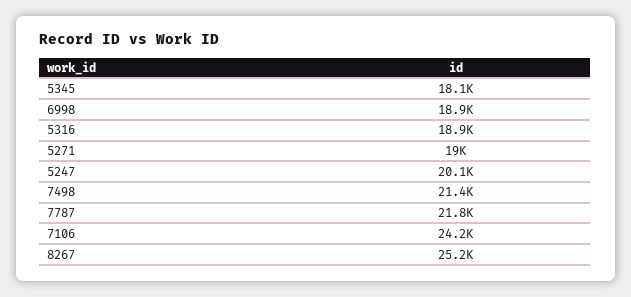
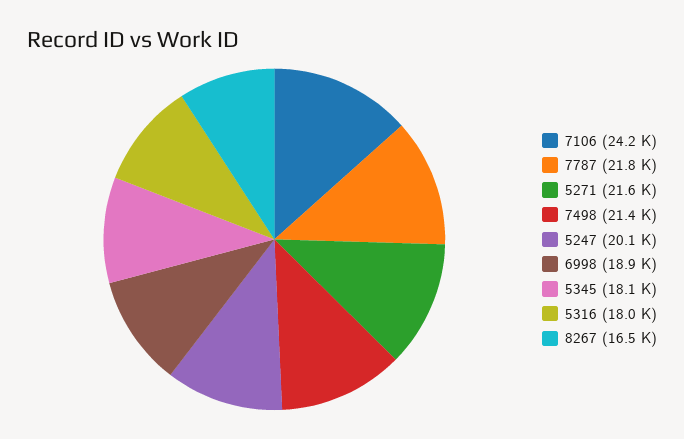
  {
    "5345": 18100,
    "6998": 18900,
-   "5316": 18900,
+   "5316": 18000,
-   "5271": 19000,
+   "5271": 21600,
    "5247": 20100,
    "7498": 21400,
    "7787": 21800,
    "7106": 24200,
-   "8267": 25200
+   "8267": 16500
  }

